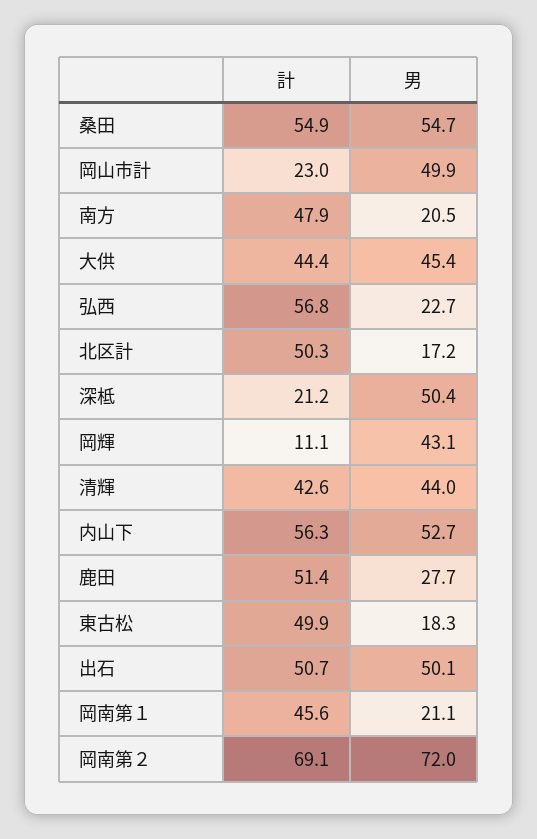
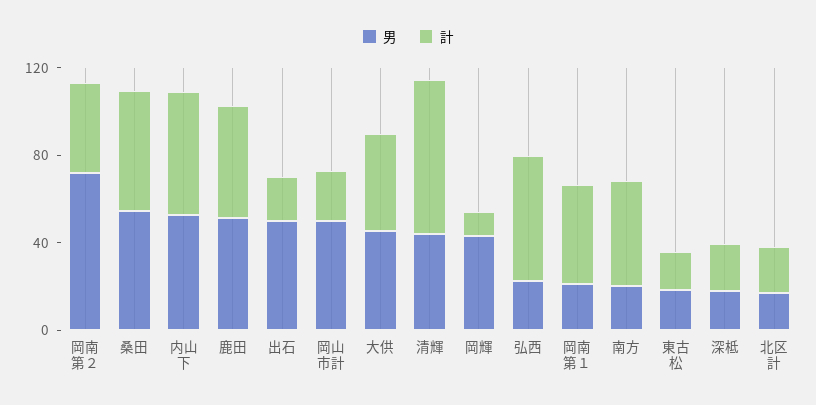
  {
    "計": {
      "桑田": 54.9,
      "岡山市計": 23,
      "南方": 47.9,
      "大供": 44.4,
      "弘西": 56.8,
-     "北区計": 50.3,
+     "北区計": 20,
      "深柢": 21.2,
      "岡輝": 11.1,
-     "清輝": 42.6,
+     "清輝": 70,
      "内山下": 56.3,
      "鹿田": 51.4,
-     "東古松": 49.9,
+     "東古松": 20,
-     "出石": 50.7,
+     "出石": 20,
      "岡南第１": 45.6,
-     "岡南第２": 69.1
+     "岡南第２": 40
    },
    "男": {
      "桑田": 54.7,
      "岡山市計": 49.9,
      "南方": 20.5,
      "大供": 45.4,
      "弘西": 22.7,
      "北区計": 17.2,
-     "深柢": 50.4,
+     "深柢": 20,
      "岡輝": 43.1,
      "清輝": 44,
      "内山下": 52.7,
-     "鹿田": 27.7,
+     "鹿田": 50,
      "東古松": 18.3,
      "出石": 50.1,
      "岡南第１": 21.1,
      "岡南第２": 72
    }
  }

